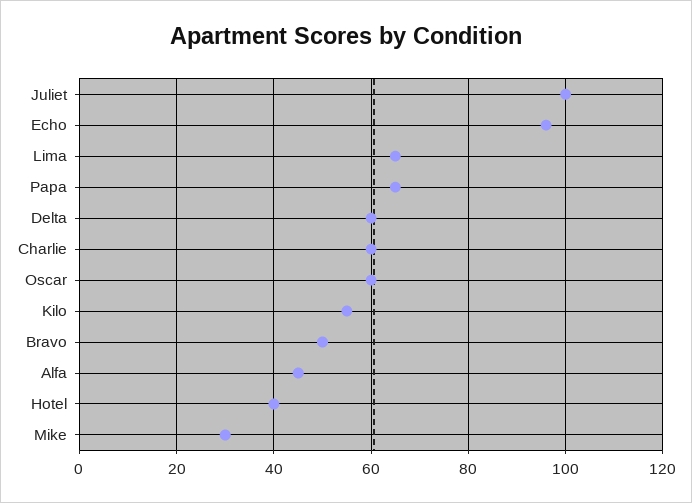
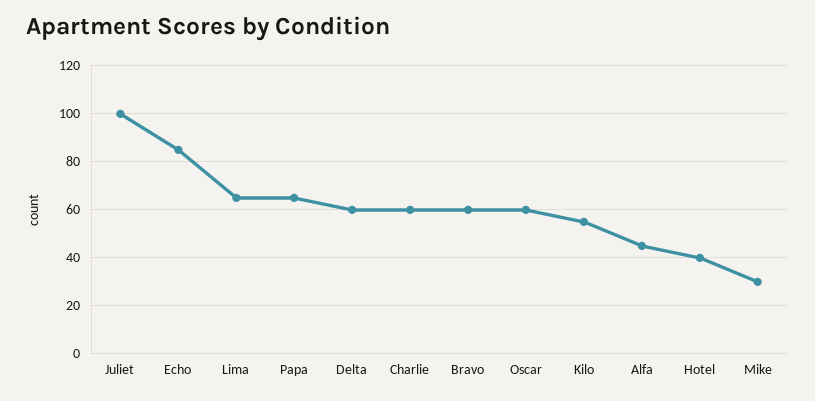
  {
    "Juliet": 100,
-   "Echo": 95,
+   "Echo": 85,
    "Lima": 65,
    "Papa": 65,
    "Delta": 60,
    "Charlie": 60,
    "Oscar": 60,
    "Kilo": 55,
-   "Bravo": 50,
+   "Bravo": 60,
    "Alfa": 45,
    "Hotel": 40,
    "Mike": 30
  }

